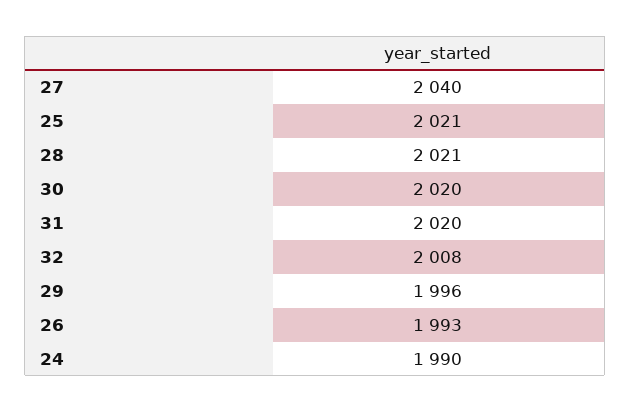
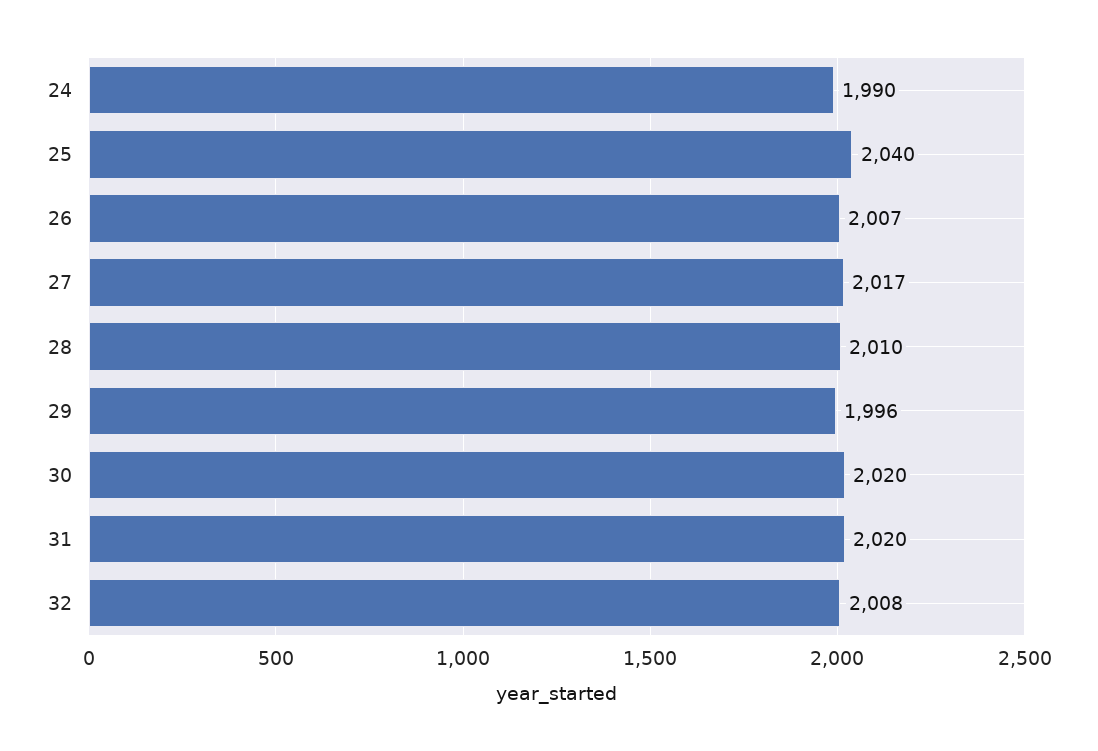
  {
-   "27": 2040,
+   "27": 2017,
-   "25": 2021,
+   "25": 2040,
-   "28": 2021,
+   "28": 2010,
    "30": 2020,
    "31": 2020,
    "32": 2008,
    "29": 1996,
-   "26": 1993,
+   "26": 2007,
    "24": 1990
  }

